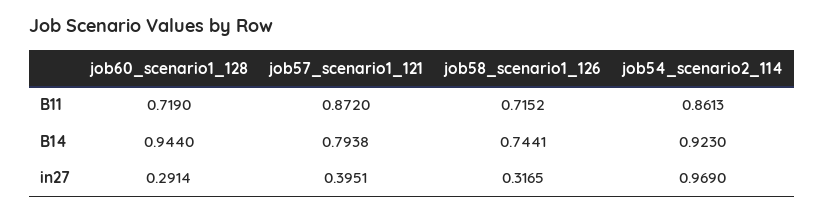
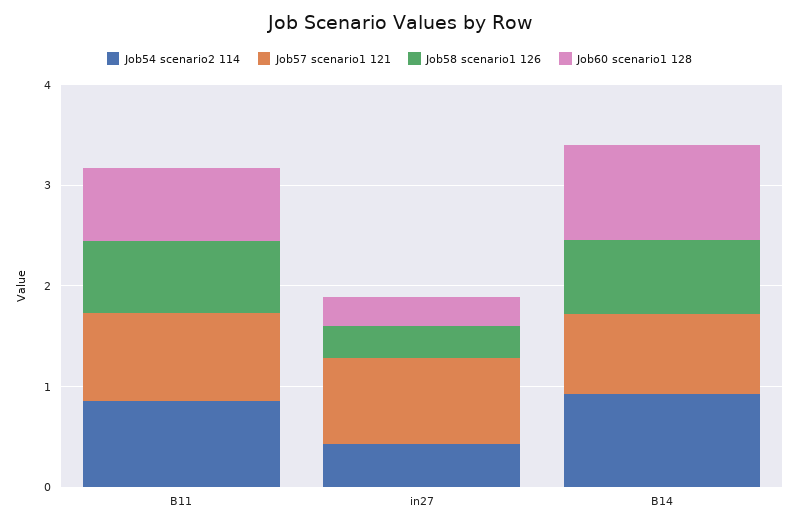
  {
    "job60_scenario1_128": {
      "B11": 0.719,
      "B14": 0.944,
      "in27": 0.2914
    },
    "job57_scenario1_121": {
      "B11": 0.872,
      "B14": 0.7938,
-     "in27": 0.3951
+     "in27": 0.8
    },
    "job58_scenario1_126": {
      "B11": 0.7152,
      "B14": 0.7441,
      "in27": 0.3165
    },
    "job54_scenario2_114": {
      "B11": 0.8613,
      "B14": 0.923,
-     "in27": 0.969
+     "in27": 0.4
    }
  }

